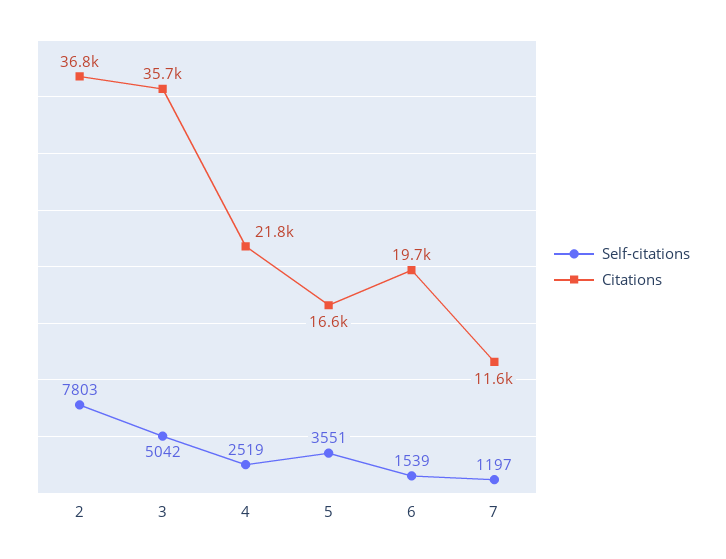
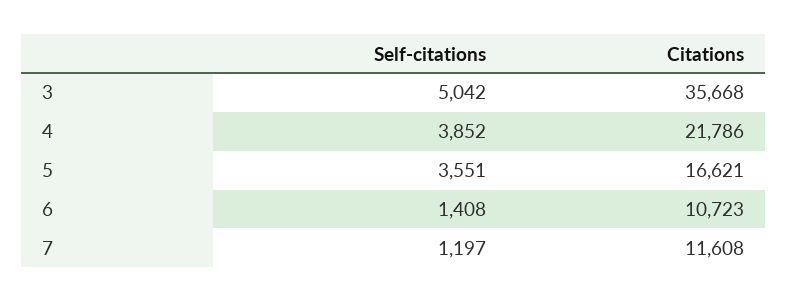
  {
    "Self-citations": {
-     "2": 7803,
      "3": 5042,
-     "4": 2519,
+     "4": 3852,
      "5": 3551,
-     "6": 1539,
+     "6": 1408,
      "7": 1197
    },
    "Citations": {
-     "2": 36800,
      "3": 35668,
      "4": 21786,
      "5": 16621,
-     "6": 19700,
+     "6": 10723,
      "7": 11608
    }
  }

